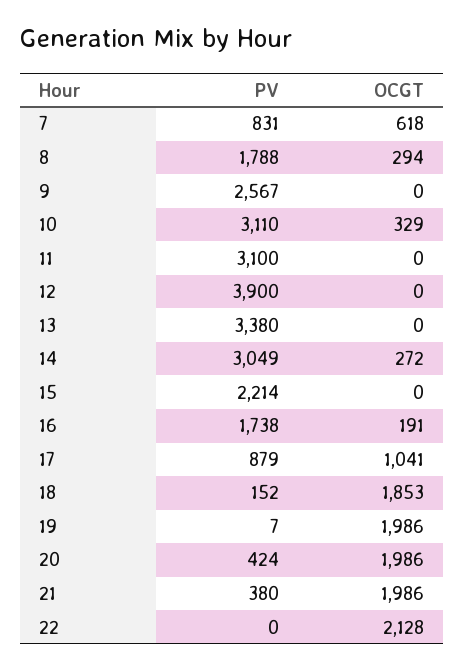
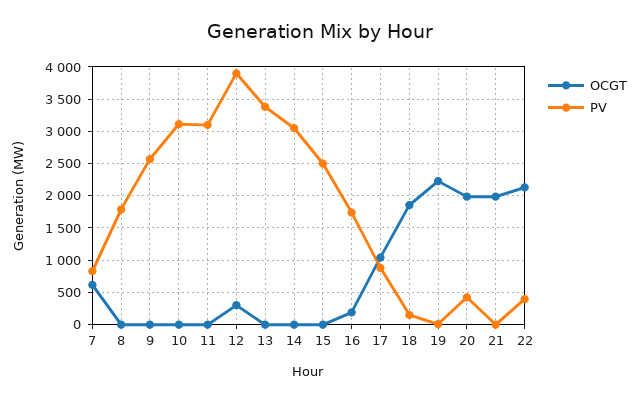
  {
    "PV": {
      "7": 831,
      "8": 1788,
      "9": 2567,
      "10": 3110,
      "11": 3100,
      "12": 3900,
      "13": 3380,
      "14": 3049,
-     "15": 2214,
+     "15": 2500,
      "16": 1738,
      "17": 879,
      "18": 152,
      "19": 7,
      "20": 424,
-     "21": 380,
+     "21": 0,
-     "22": 0
+     "22": 400
    },
    "OCGT": {
      "7": 618,
-     "8": 294,
+     "8": 0,
      "9": 0,
-     "10": 329,
+     "10": 0,
      "11": 0,
-     "12": 0,
+     "12": 300,
      "13": 0,
-     "14": 272,
+     "14": 0,
      "15": 0,
      "16": 191,
      "17": 1041,
      "18": 1853,
-     "19": 1986,
+     "19": 2200,
      "20": 1986,
      "21": 1986,
      "22": 2128
    }
  }

